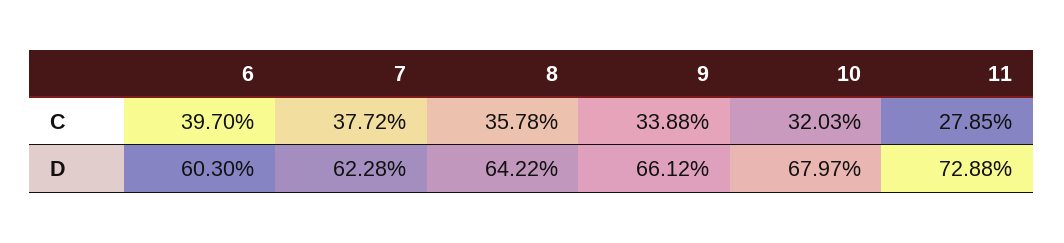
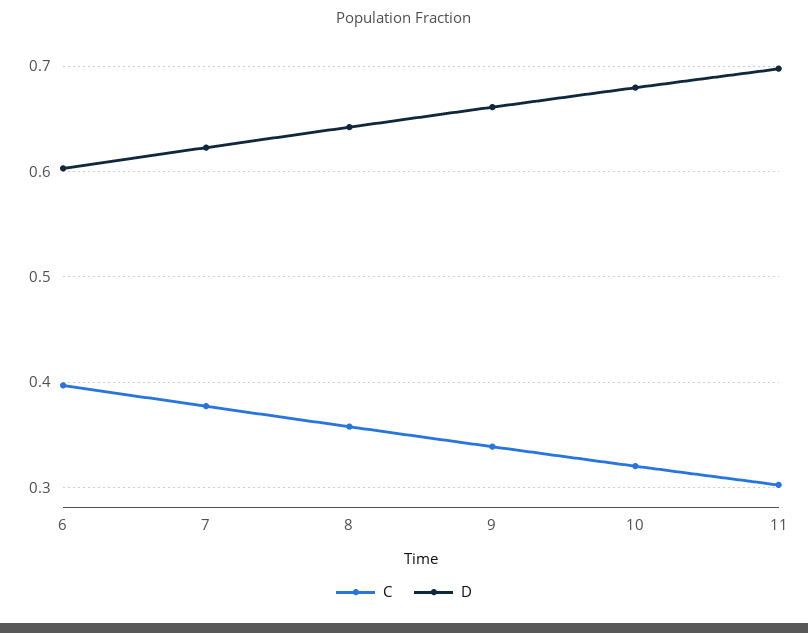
  {
    "C": {
      "6": 0.397,
      "7": 0.3772,
      "8": 0.3578,
      "9": 0.3388,
      "10": 0.3203,
-     "11": 0.2785
+     "11": 0.3
    },
    "D": {
      "6": 0.603,
      "7": 0.6228,
      "8": 0.6422,
      "9": 0.6612,
      "10": 0.6797,
-     "11": 0.7288
+     "11": 0.7
    }
  }

